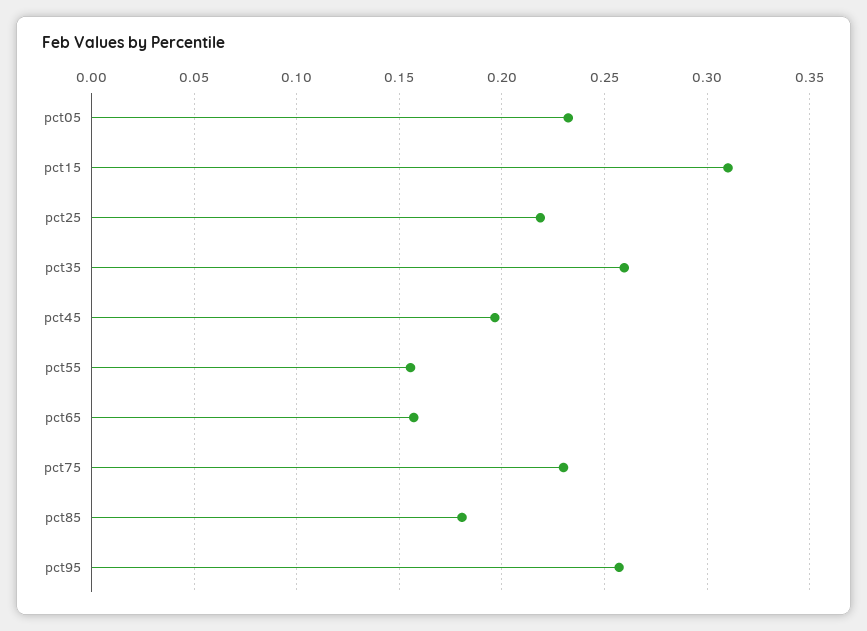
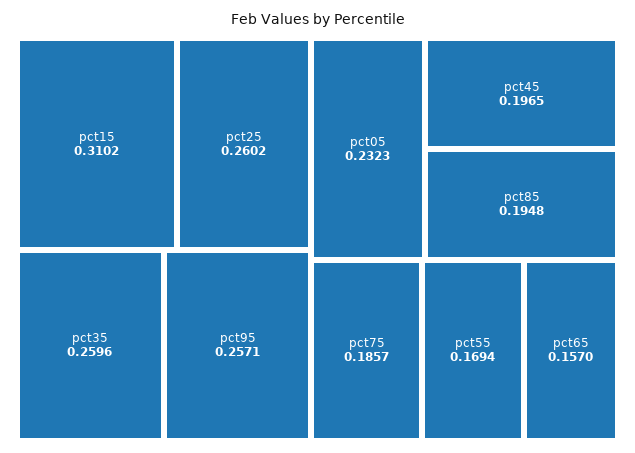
  {
    "pct05": 0.2323,
    "pct15": 0.3102,
-   "pct25": 0.22,
+   "pct25": 0.2602,
    "pct35": 0.2596,
    "pct45": 0.1965,
-   "pct55": 0.155,
+   "pct55": 0.1694,
    "pct65": 0.157,
-   "pct75": 0.23,
+   "pct75": 0.1857,
-   "pct85": 0.18,
+   "pct85": 0.1948,
    "pct95": 0.2571
  }

